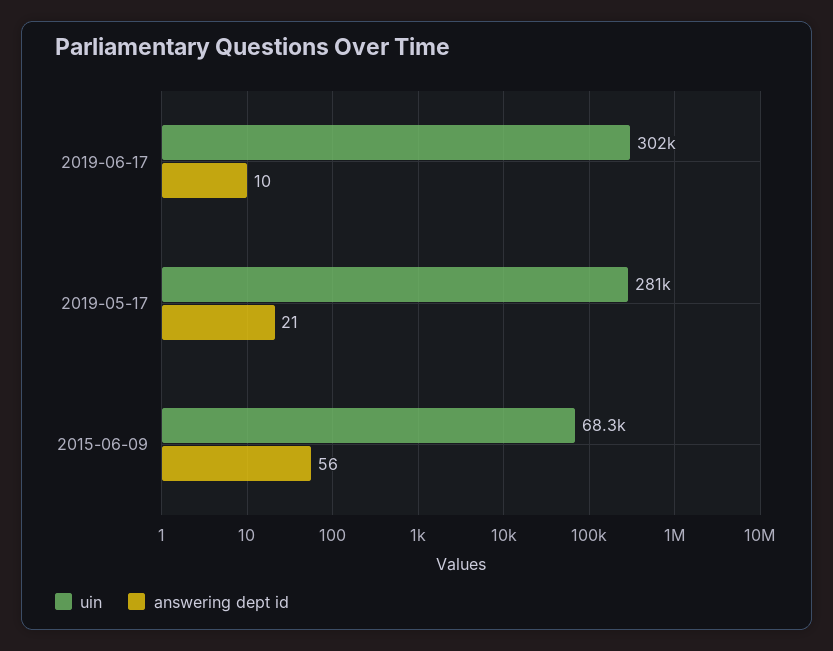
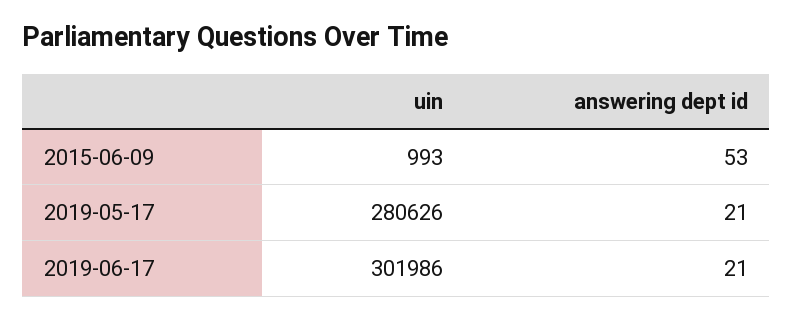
  {
    "uin": {
      "2019-06-17": 301986,
      "2019-05-17": 280626,
-     "2015-06-09": 68300
+     "2015-06-09": 993
    },
    "answering dept id": {
-     "2019-06-17": 10,
+     "2019-06-17": 21,
      "2019-05-17": 21,
-     "2015-06-09": 56
+     "2015-06-09": 53
    }
  }

